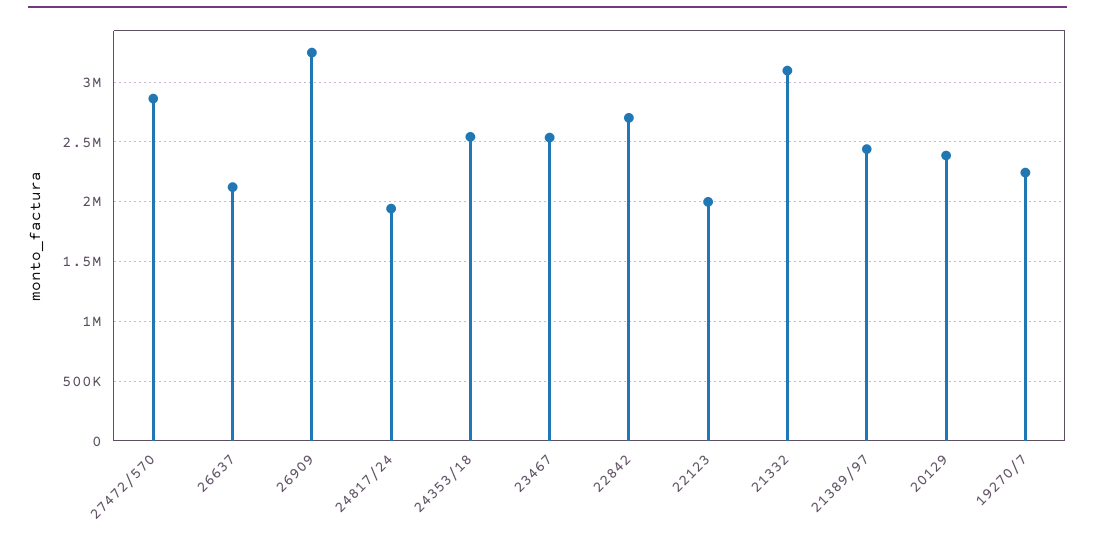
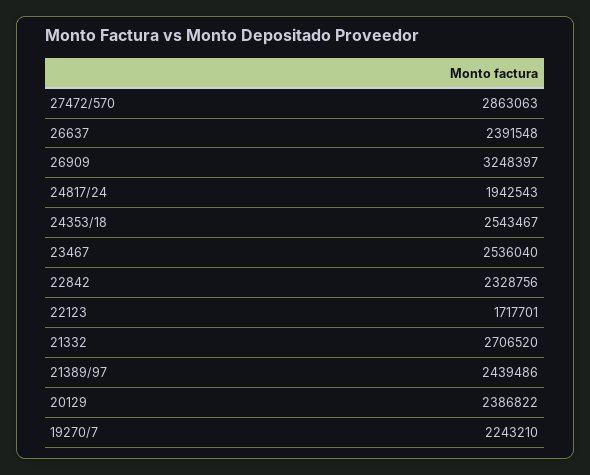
  {
    "27472/570": 2863063,
-   "26637": 2100000,
+   "26637": 2391548,
    "26909": 3248397,
    "24817/24": 1942543,
    "24353/18": 2543467,
    "23467": 2536040,
-   "22842": 2700000,
+   "22842": 2328756,
-   "22123": 2000000,
+   "22123": 1717701,
-   "21332": 3100000,
+   "21332": 2706520,
    "21389/97": 2439486,
    "20129": 2386822,
    "19270/7": 2243210
  }

